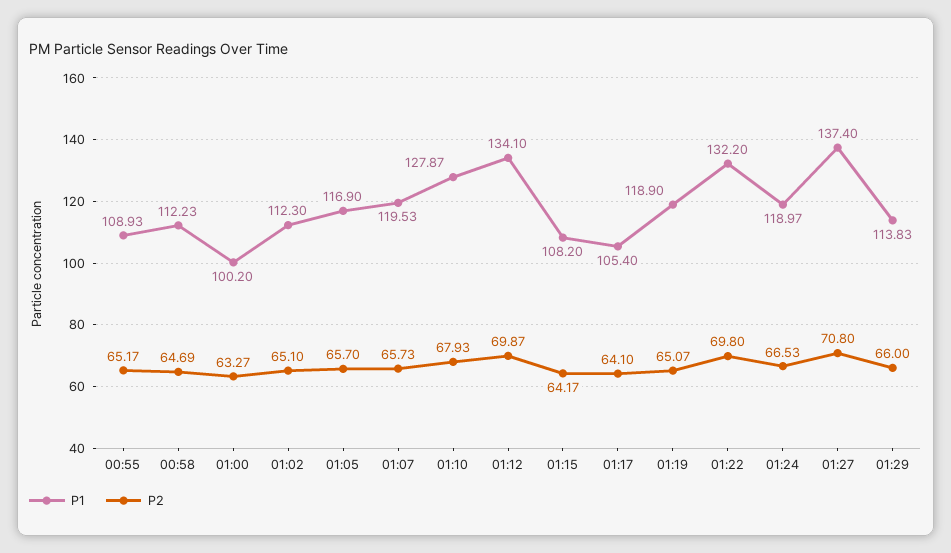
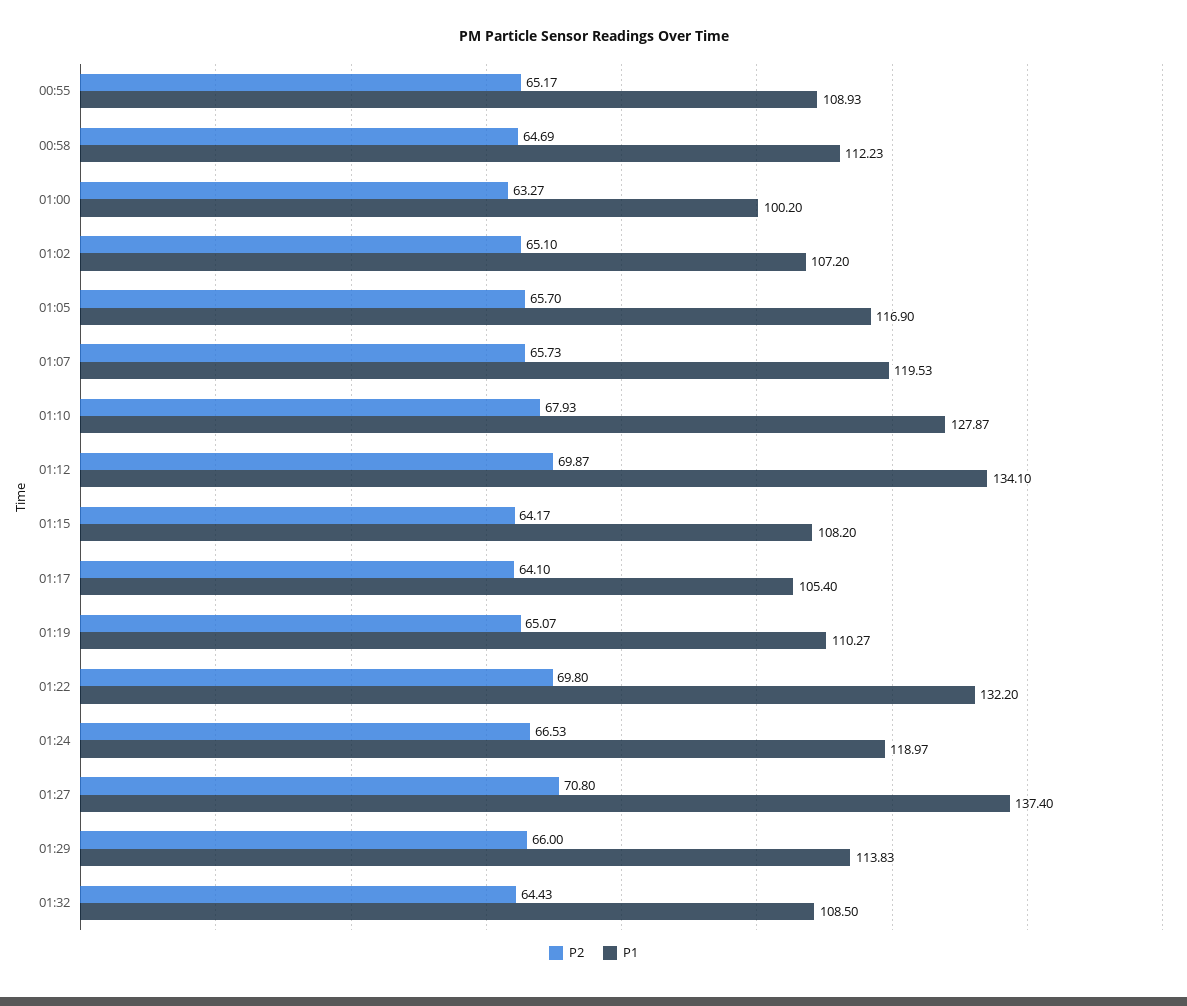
  {
    "P1": {
      "00:55": 108.93,
      "00:58": 112.23,
      "01:00": 100.2,
-     "01:02": 112.3,
+     "01:02": 107.2,
      "01:05": 116.9,
      "01:07": 119.53,
      "01:10": 127.87,
      "01:12": 134.1,
      "01:15": 108.2,
      "01:17": 105.4,
-     "01:19": 118.9,
+     "01:19": 110.27,
      "01:22": 132.2,
      "01:24": 118.97,
      "01:27": 137.4,
-     "01:29": 113.83
+     "01:29": 113.83,
+     "01:32": 108.5
    },
    "P2": {
      "00:55": 65.17,
      "00:58": 64.69,
      "01:00": 63.27,
      "01:02": 65.1,
      "01:05": 65.7,
      "01:07": 65.73,
      "01:10": 67.93,
      "01:12": 69.87,
      "01:15": 64.17,
      "01:17": 64.1,
      "01:19": 65.07,
      "01:22": 69.8,
      "01:24": 66.53,
      "01:27": 70.8,
-     "01:29": 66
+     "01:29": 66,
+     "01:32": 64.43
    }
  }

